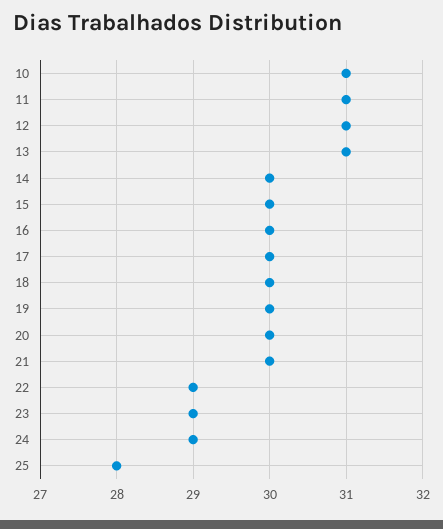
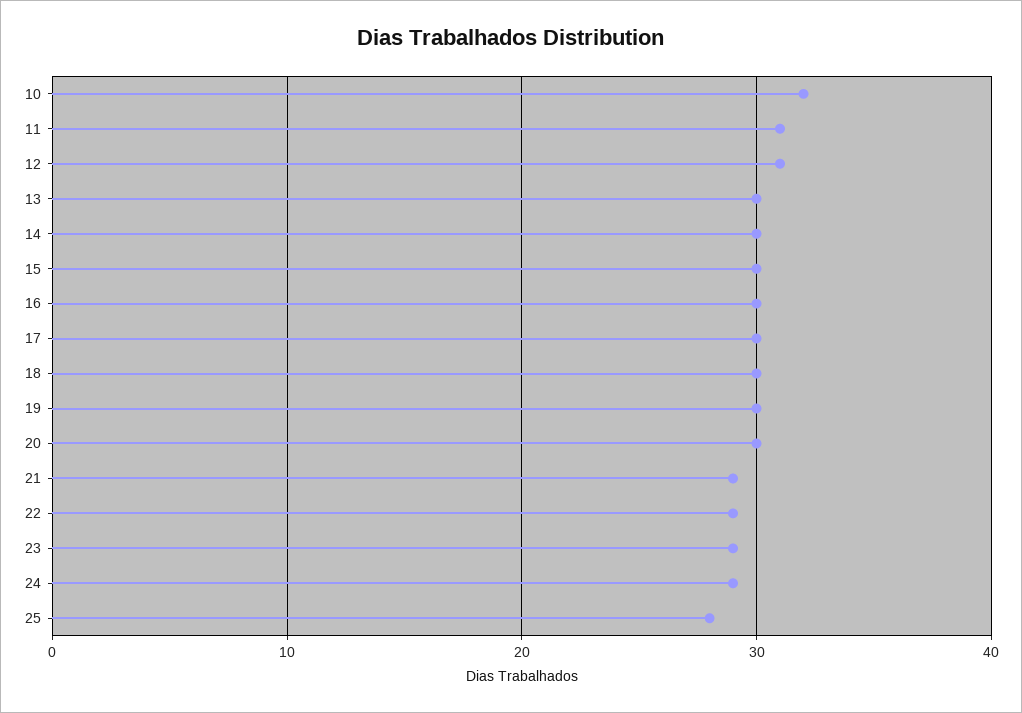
  {
-   "10": 31,
+   "10": 32,
    "11": 31,
    "12": 31,
-   "13": 31,
+   "13": 30,
    "14": 30,
    "15": 30,
    "16": 30,
    "17": 30,
    "18": 30,
    "19": 30,
    "20": 30,
-   "21": 30,
+   "21": 29,
    "22": 29,
    "23": 29,
    "24": 29,
    "25": 28
  }

